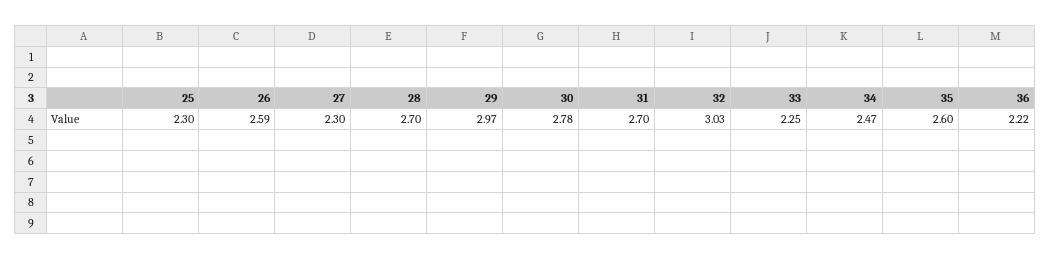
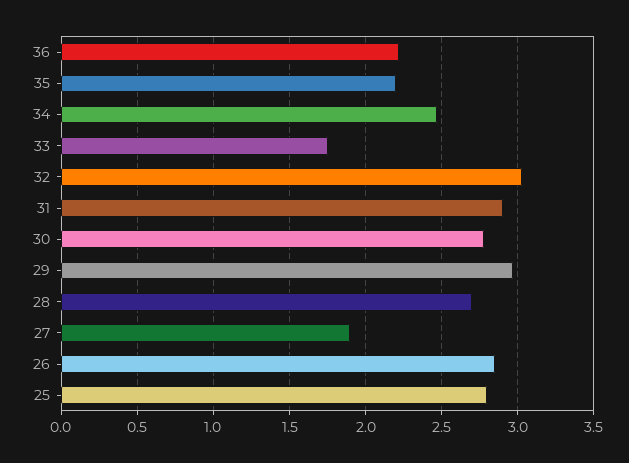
  {
-   "25": 2.3,
+   "25": 2.8,
-   "26": 2.59,
+   "26": 2.85,
-   "27": 2.3,
+   "27": 1.9,
    "28": 2.7,
    "29": 2.97,
    "30": 2.78,
-   "31": 2.7,
+   "31": 2.9,
    "32": 3.03,
-   "33": 2.25,
+   "33": 1.75,
    "34": 2.47,
-   "35": 2.6,
+   "35": 2.2,
    "36": 2.22
  }

